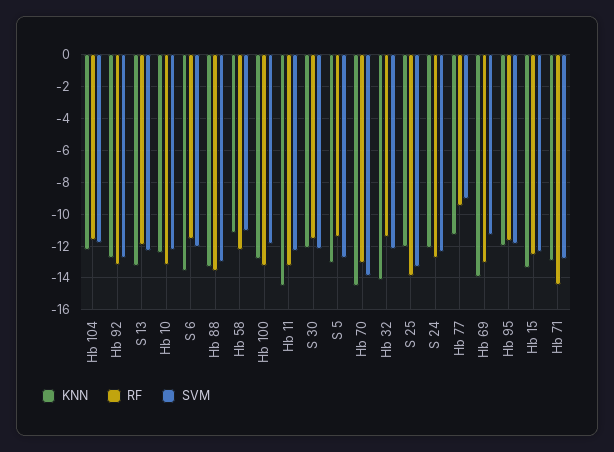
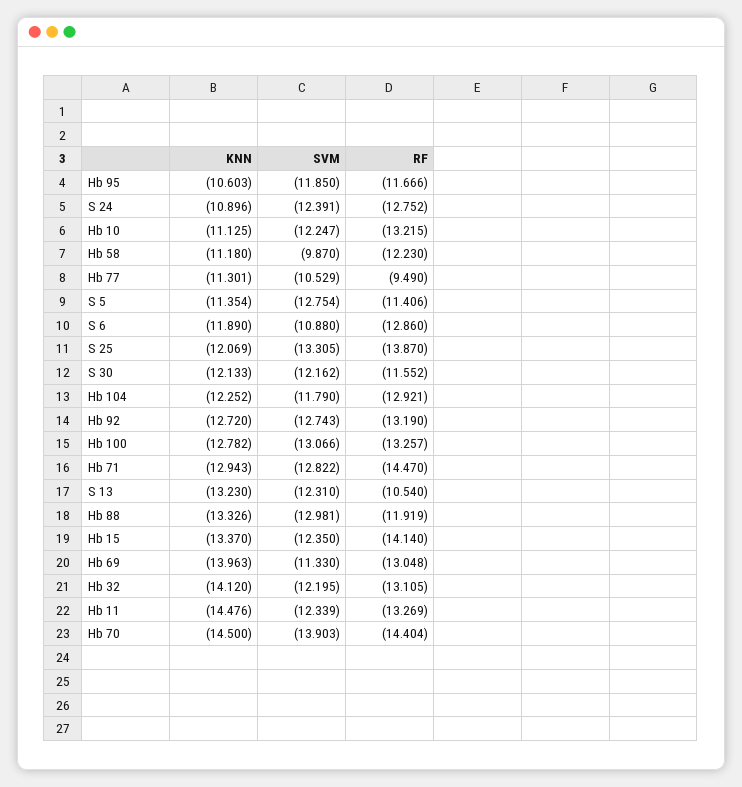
  {
    "KNN": {
      "Hb 104": -12.252,
      "Hb 92": -12.72,
      "S 13": -13.23,
-     "Hb 10": -12.5,
+     "Hb 10": -11.125,
-     "S 6": -13.5,
+     "S 6": -11.89,
      "Hb 88": -13.326,
      "Hb 58": -11.18,
      "Hb 100": -12.782,
      "Hb 11": -14.476,
      "S 30": -12.133,
-     "S 5": -13,
+     "S 5": -11.354,
      "Hb 70": -14.5,
      "Hb 32": -14.12,
      "S 25": -12.069,
-     "S 24": -12,
+     "S 24": -10.896,
      "Hb 77": -11.301,
      "Hb 69": -13.963,
-     "Hb 95": -12,
+     "Hb 95": -10.603,
      "Hb 15": -13.37,
      "Hb 71": -12.943
    },
    "RF": {
-     "Hb 104": -11.5,
+     "Hb 104": -12.921,
      "Hb 92": -13.19,
-     "S 13": -12,
+     "S 13": -10.54,
      "Hb 10": -13.215,
-     "S 6": -11.5,
+     "S 6": -12.86,
-     "Hb 88": -13.5,
+     "Hb 88": -11.919,
      "Hb 58": -12.23,
      "Hb 100": -13.257,
      "Hb 11": -13.269,
      "S 30": -11.552,
      "S 5": -11.406,
-     "Hb 70": -13,
+     "Hb 70": -14.404,
-     "Hb 32": -11.5,
+     "Hb 32": -13.105,
      "S 25": -13.87,
      "S 24": -12.752,
      "Hb 77": -9.49,
      "Hb 69": -13.048,
      "Hb 95": -11.666,
-     "Hb 15": -12.5,
+     "Hb 15": -14.14,
      "Hb 71": -14.47
    },
    "SVM": {
      "Hb 104": -11.79,
      "Hb 92": -12.743,
      "S 13": -12.31,
      "Hb 10": -12.247,
-     "S 6": -12,
+     "S 6": -10.88,
      "Hb 88": -12.981,
-     "Hb 58": -11,
+     "Hb 58": -9.87,
-     "Hb 100": -12,
+     "Hb 100": -13.066,
      "Hb 11": -12.339,
      "S 30": -12.162,
      "S 5": -12.754,
      "Hb 70": -13.903,
      "Hb 32": -12.195,
      "S 25": -13.305,
      "S 24": -12.391,
-     "Hb 77": -9,
+     "Hb 77": -10.529,
      "Hb 69": -11.33,
      "Hb 95": -11.85,
      "Hb 15": -12.35,
      "Hb 71": -12.822
    }
  }

